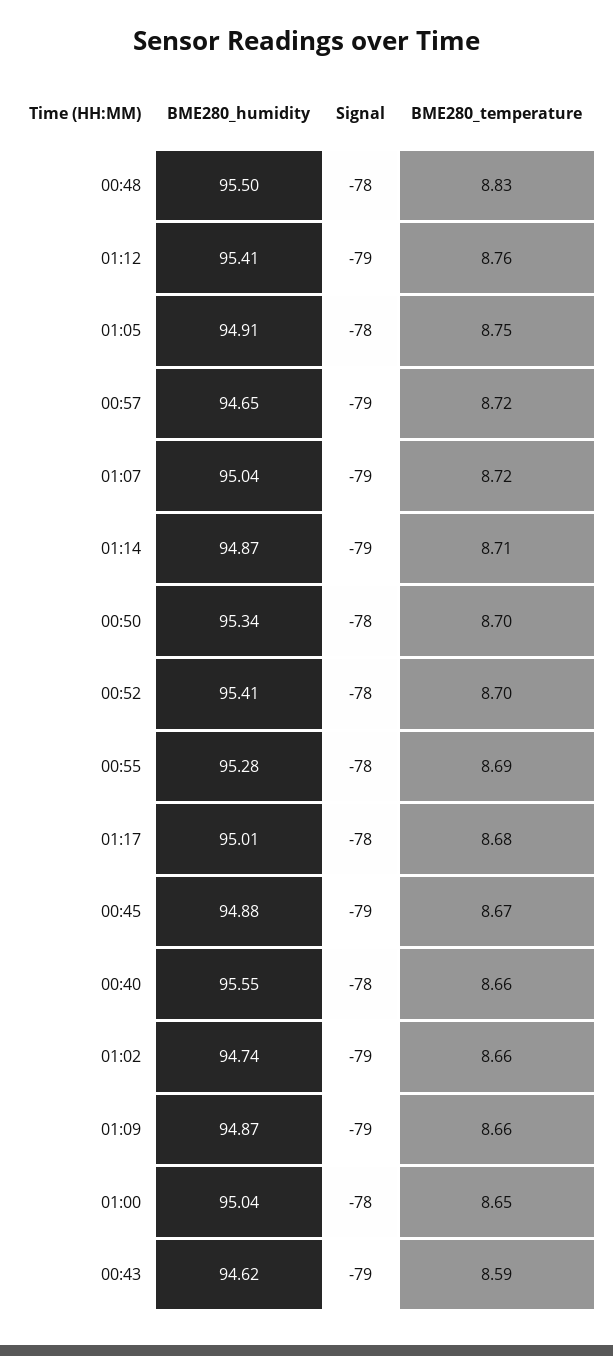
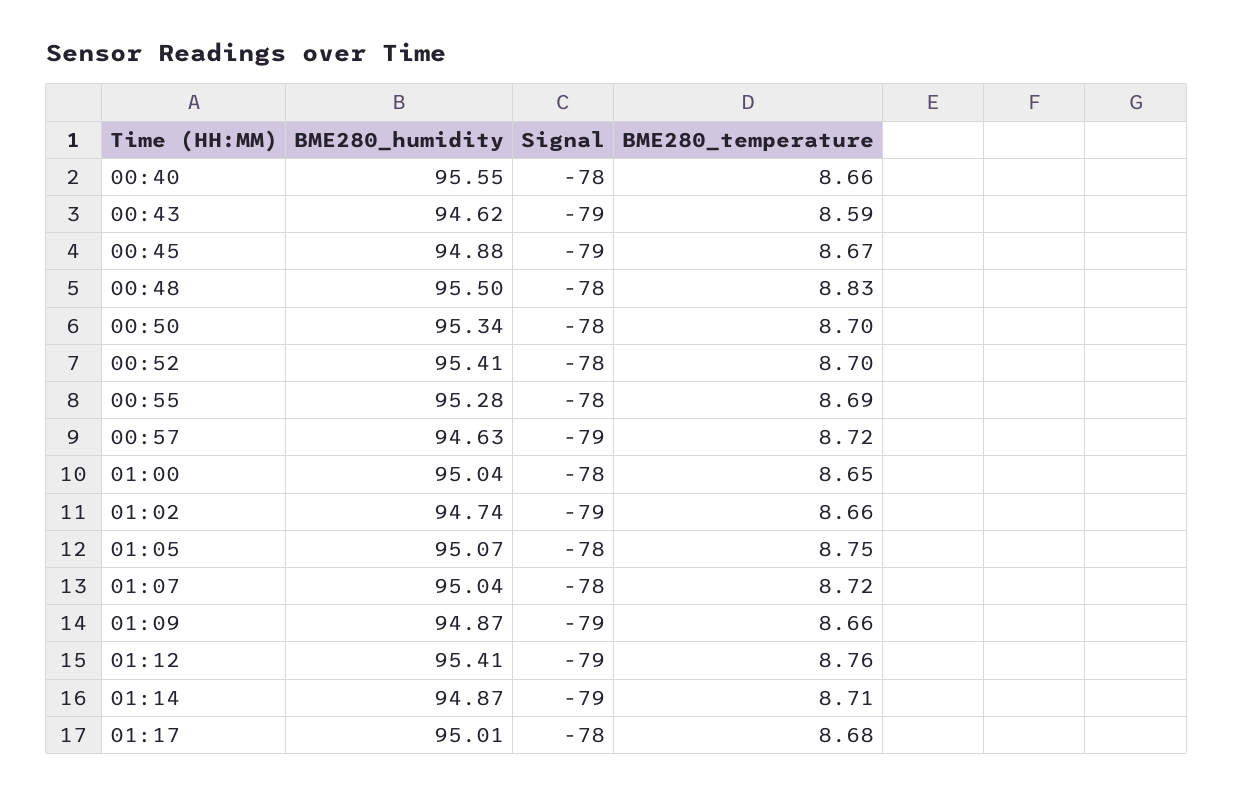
  {
    "BME280_humidity": {
      "00:48": 95.5,
      "01:12": 95.41,
-     "01:05": 94.91,
+     "01:05": 95.07,
-     "00:57": 94.65,
+     "00:57": 94.63,
      "01:07": 95.04,
      "01:14": 94.87,
      "00:50": 95.34,
      "00:52": 95.41,
      "00:55": 95.28,
      "01:17": 95.01,
      "00:45": 94.88,
      "00:40": 95.55,
      "01:02": 94.74,
      "01:09": 94.87,
      "01:00": 95.04,
      "00:43": 94.62
    },
    "Signal": {
      "00:48": -78,
      "01:12": -79,
      "01:05": -78,
      "00:57": -79,
-     "01:07": -79,
+     "01:07": -78,
      "01:14": -79,
      "00:50": -78,
      "00:52": -78,
      "00:55": -78,
      "01:17": -78,
      "00:45": -79,
      "00:40": -78,
      "01:02": -79,
      "01:09": -79,
      "01:00": -78,
      "00:43": -79
    },
    "BME280_temperature": {
      "00:48": 8.83,
      "01:12": 8.76,
      "01:05": 8.75,
      "00:57": 8.72,
      "01:07": 8.72,
      "01:14": 8.71,
      "00:50": 8.7,
      "00:52": 8.7,
      "00:55": 8.69,
      "01:17": 8.68,
      "00:45": 8.67,
      "00:40": 8.66,
      "01:02": 8.66,
      "01:09": 8.66,
      "01:00": 8.65,
      "00:43": 8.59
    }
  }

